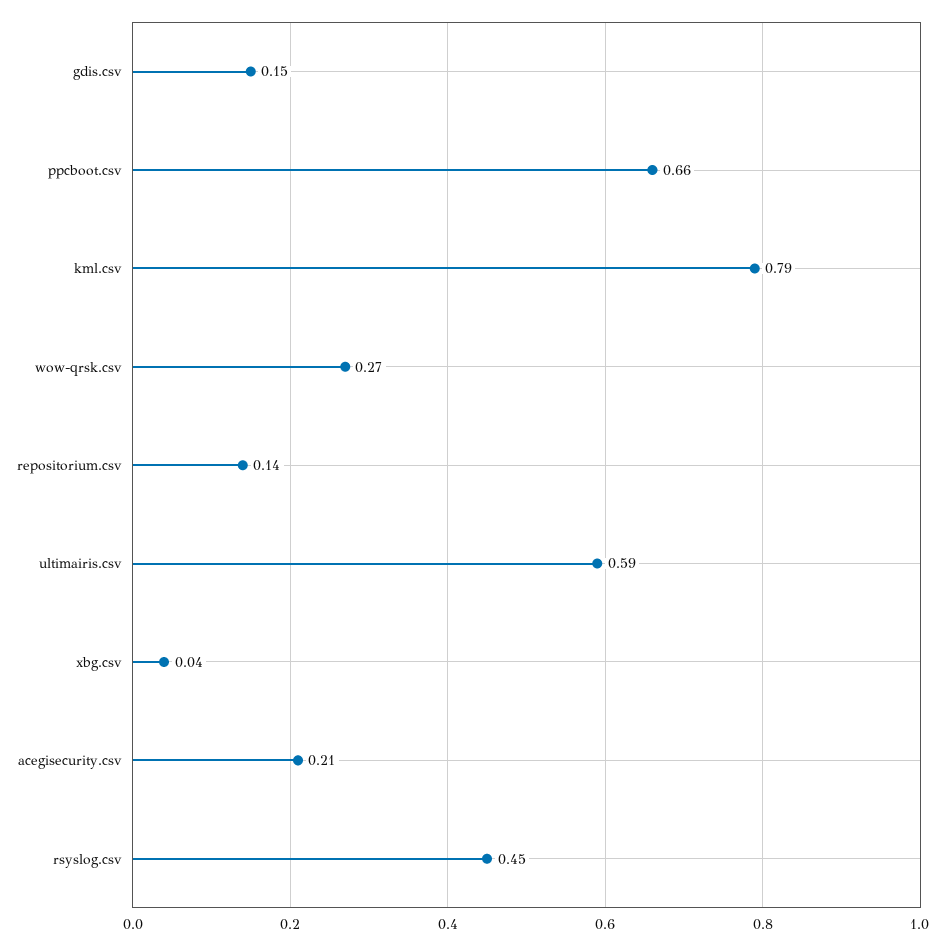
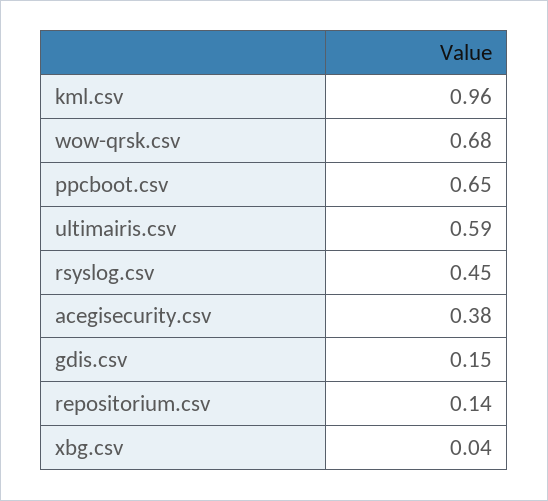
  {
    "gdis.csv": 0.15,
-   "ppcboot.csv": 0.66,
+   "ppcboot.csv": 0.65,
-   "kml.csv": 0.79,
+   "kml.csv": 0.96,
-   "wow-qrsk.csv": 0.27,
+   "wow-qrsk.csv": 0.68,
    "repositorium.csv": 0.14,
    "ultimairis.csv": 0.59,
    "xbg.csv": 0.04,
-   "acegisecurity.csv": 0.21,
+   "acegisecurity.csv": 0.38,
    "rsyslog.csv": 0.45
  }

